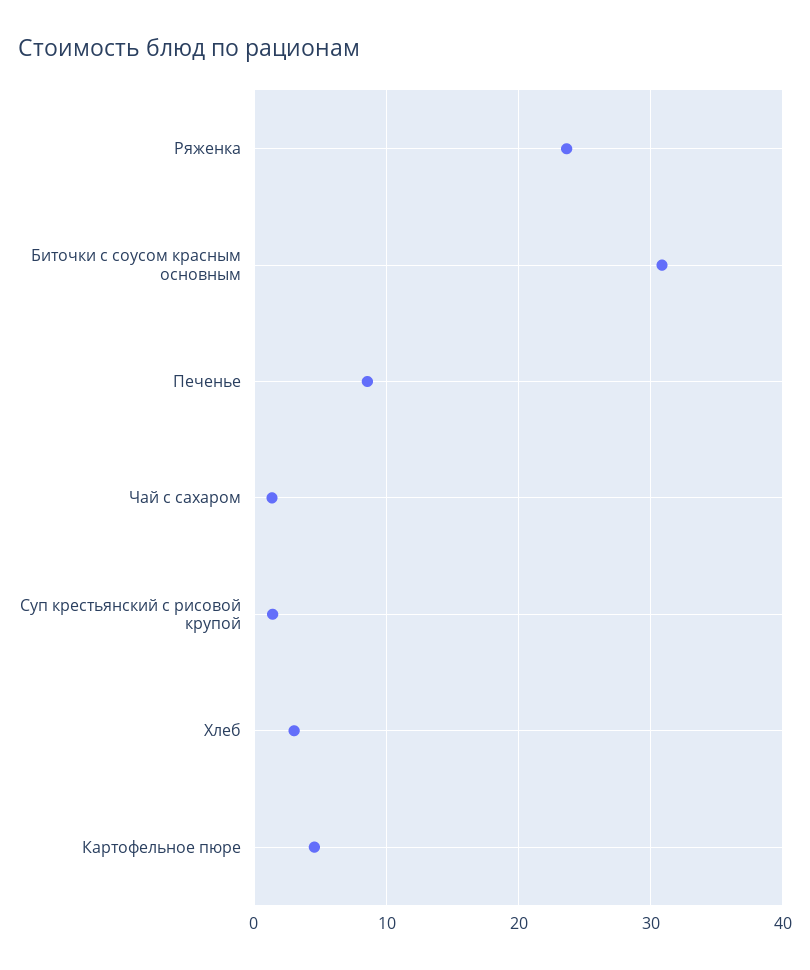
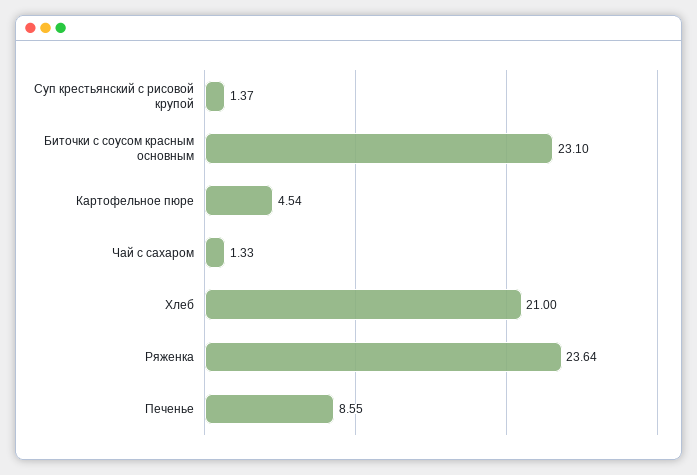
  {
    "Ряженка": 23.64,
-   "Биточки с соусом красным основным": 31,
+   "Биточки с соусом красным основным": 23.1,
    "Печенье": 8.55,
    "Чай с сахаром": 1.33,
    "Суп крестьянский с рисовой крупой": 1.37,
-   "Хлеб": 3,
+   "Хлеб": 21,
    "Картофельное пюре": 4.54
  }

